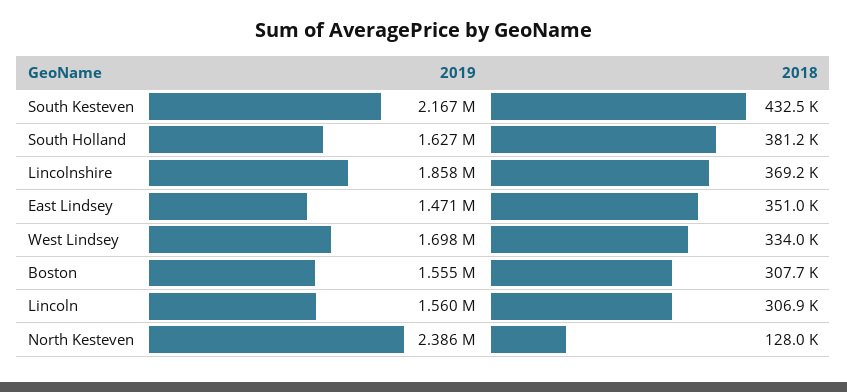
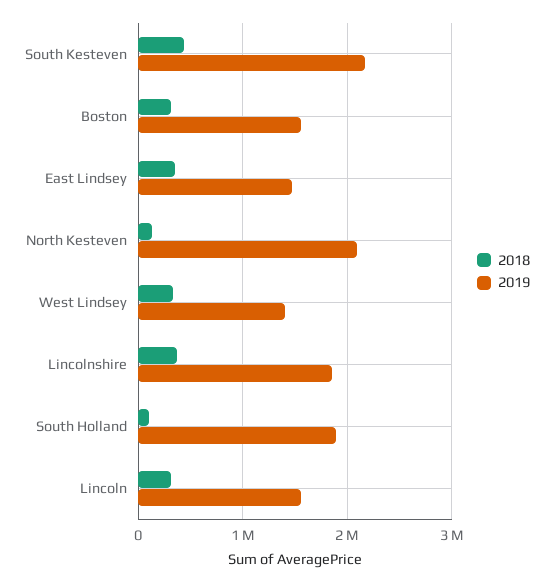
  {
    "2019": {
      "South Kesteven": 2167000,
-     "South Holland": 1627000,
+     "South Holland": 1900000,
      "Lincolnshire": 1858000,
      "East Lindsey": 1471000,
-     "West Lindsey": 1698000,
+     "West Lindsey": 1400000,
      "Boston": 1555000,
      "Lincoln": 1560000,
-     "North Kesteven": 2386000
+     "North Kesteven": 2100000
    },
    "2018": {
      "South Kesteven": 432500,
-     "South Holland": 381200,
+     "South Holland": 100000,
      "Lincolnshire": 369200,
      "East Lindsey": 351000,
      "West Lindsey": 334000,
      "Boston": 307700,
      "Lincoln": 306900,
      "North Kesteven": 128000
    }
  }

